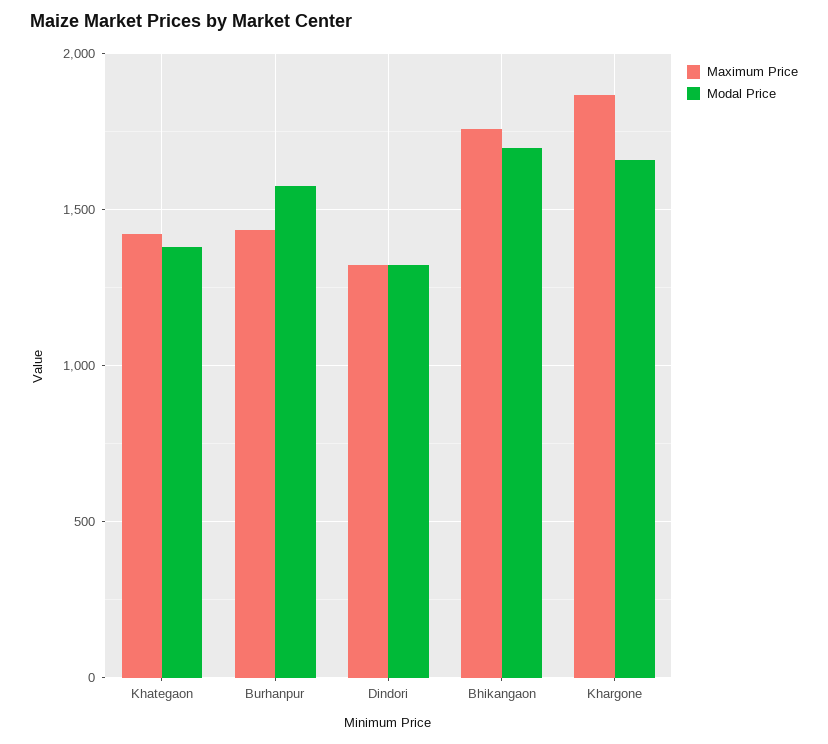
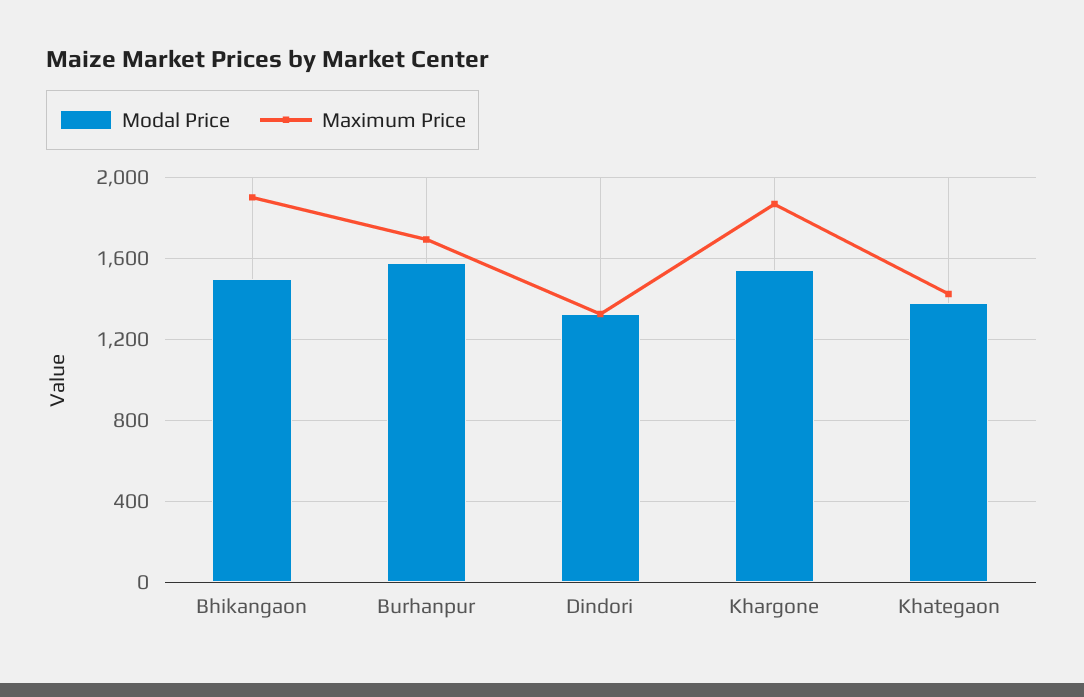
  {
    "Maximum Price": {
      "Khategaon": 1400,
-     "Burhanpur": 1450,
+     "Burhanpur": 1700,
      "Dindori": 1350,
-     "Bhikangaon": 1750,
+     "Bhikangaon": 1900,
      "Khargone": 1850
    },
    "Modal Price": {
      "Khategaon": 1400,
      "Burhanpur": 1600,
      "Dindori": 1350,
-     "Bhikangaon": 1700,
+     "Bhikangaon": 1500,
-     "Khargone": 1650
+     "Khargone": 1550
    }
  }

